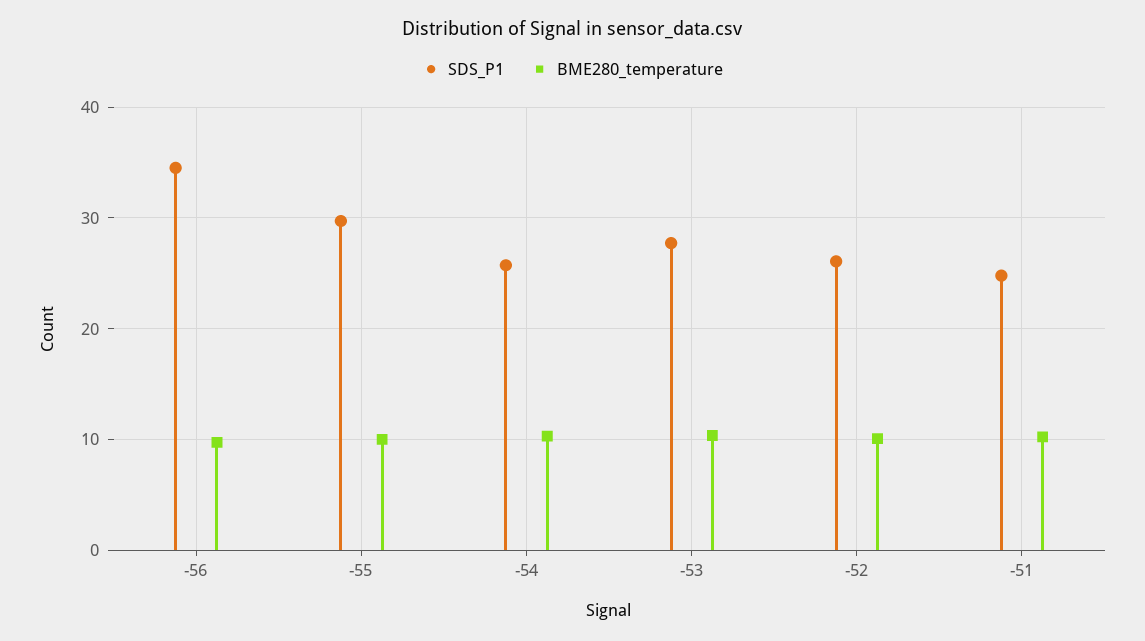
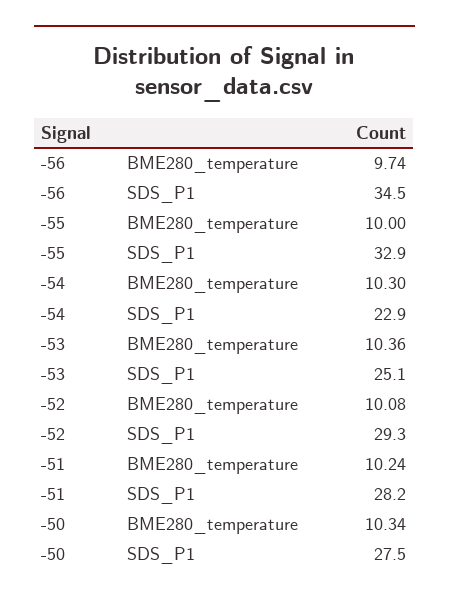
  {
    "SDS_P1": {
      "-56": 34.5,
-     "-55": 30,
+     "-55": 32.9,
-     "-54": 26,
+     "-54": 22.9,
-     "-53": 28,
+     "-53": 25.1,
-     "-52": 26,
+     "-52": 29.3,
-     "-51": 25
+     "-51": 28.2,
+     "-50": 27.5
    },
    "BME280_temperature": {
      "-56": 9.74,
      "-55": 10,
      "-54": 10.3,
      "-53": 10.36,
      "-52": 10.08,
-     "-51": 10.24
+     "-51": 10.24,
+     "-50": 10.34
    }
  }

